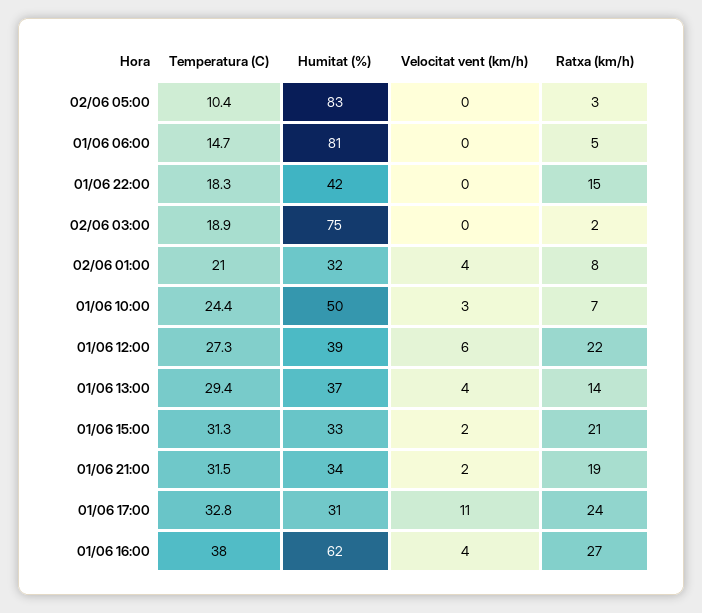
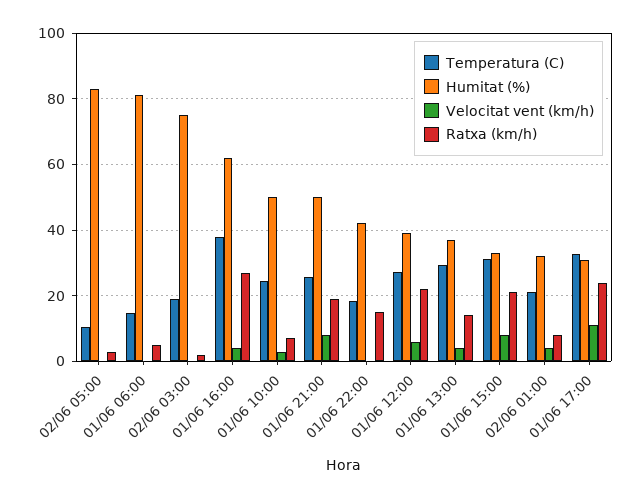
  {
    "Temperatura (C)": {
      "02/06 05:00": 10.4,
      "01/06 06:00": 14.7,
      "01/06 22:00": 18.3,
      "02/06 03:00": 18.9,
      "02/06 01:00": 21,
      "01/06 10:00": 24.4,
      "01/06 12:00": 27.3,
      "01/06 13:00": 29.4,
      "01/06 15:00": 31.3,
-     "01/06 21:00": 31.5,
+     "01/06 21:00": 26,
      "01/06 17:00": 32.8,
      "01/06 16:00": 38
    },
    "Humitat (%)": {
      "02/06 05:00": 83,
      "01/06 06:00": 81,
      "01/06 22:00": 42,
      "02/06 03:00": 75,
      "02/06 01:00": 32,
      "01/06 10:00": 50,
      "01/06 12:00": 39,
      "01/06 13:00": 37,
      "01/06 15:00": 33,
-     "01/06 21:00": 34,
+     "01/06 21:00": 50,
      "01/06 17:00": 31,
      "01/06 16:00": 62
    },
    "Velocitat vent (km/h)": {
      "02/06 05:00": 0,
      "01/06 06:00": 0,
      "01/06 22:00": 0,
      "02/06 03:00": 0,
      "02/06 01:00": 4,
      "01/06 10:00": 3,
      "01/06 12:00": 6,
      "01/06 13:00": 4,
-     "01/06 15:00": 2,
+     "01/06 15:00": 8,
-     "01/06 21:00": 2,
+     "01/06 21:00": 8,
      "01/06 17:00": 11,
      "01/06 16:00": 4
    },
    "Ratxa (km/h)": {
      "02/06 05:00": 3,
      "01/06 06:00": 5,
      "01/06 22:00": 15,
      "02/06 03:00": 2,
      "02/06 01:00": 8,
      "01/06 10:00": 7,
      "01/06 12:00": 22,
      "01/06 13:00": 14,
      "01/06 15:00": 21,
      "01/06 21:00": 19,
      "01/06 17:00": 24,
      "01/06 16:00": 27
    }
  }

